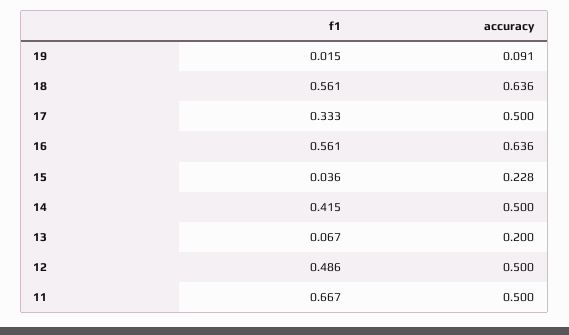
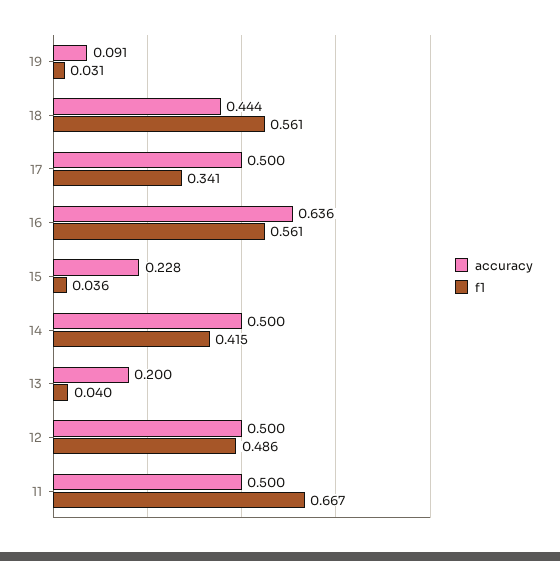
  {
    "f1": {
-     "19": 0.015,
+     "19": 0.031,
      "18": 0.561,
-     "17": 0.333,
+     "17": 0.341,
      "16": 0.561,
      "15": 0.036,
      "14": 0.415,
-     "13": 0.067,
+     "13": 0.04,
      "12": 0.486,
      "11": 0.667
    },
    "accuracy": {
      "19": 0.091,
-     "18": 0.636,
+     "18": 0.444,
      "17": 0.5,
      "16": 0.636,
      "15": 0.228,
      "14": 0.5,
      "13": 0.2,
      "12": 0.5,
      "11": 0.5
    }
  }

